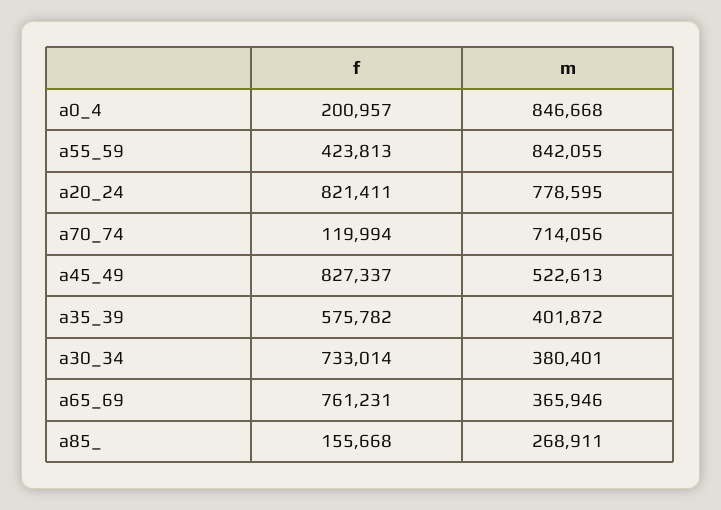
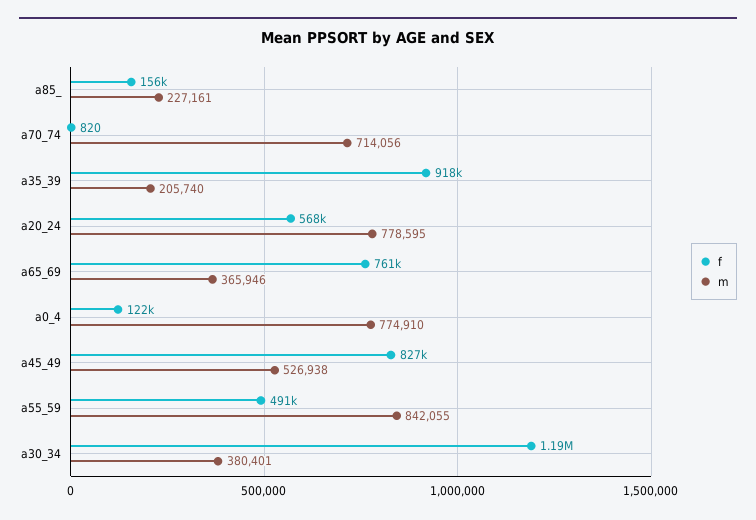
  {
    "f": {
-     "a0_4": 200957,
+     "a0_4": 122000,
-     "a55_59": 423813,
+     "a55_59": 491000,
-     "a20_24": 821411,
+     "a20_24": 568000,
-     "a70_74": 119994,
+     "a70_74": 820,
      "a45_49": 827337,
-     "a35_39": 575782,
+     "a35_39": 918000,
-     "a30_34": 733014,
+     "a30_34": 1190000,
      "a65_69": 761231,
      "a85_": 155668
    },
    "m": {
-     "a0_4": 846668,
+     "a0_4": 774910,
      "a55_59": 842055,
      "a20_24": 778595,
      "a70_74": 714056,
-     "a45_49": 522613,
+     "a45_49": 526938,
-     "a35_39": 401872,
+     "a35_39": 205740,
      "a30_34": 380401,
      "a65_69": 365946,
-     "a85_": 268911
+     "a85_": 227161
    }
  }

